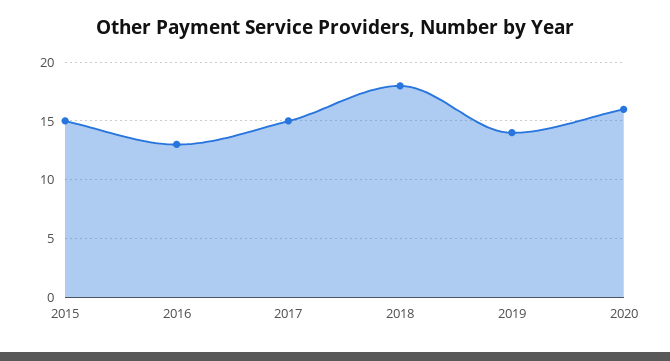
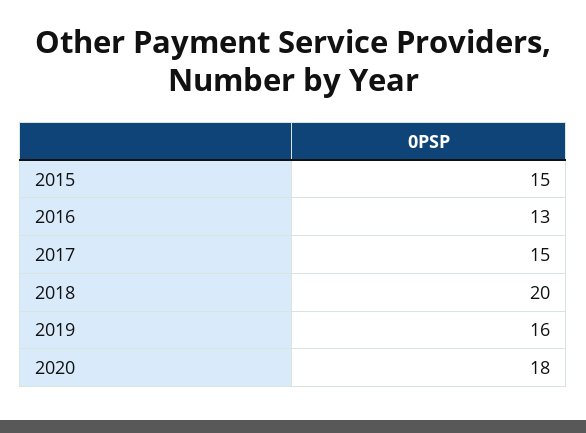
  {
    "2015": 15,
    "2016": 13,
    "2017": 15,
-   "2018": 18,
+   "2018": 20,
-   "2019": 14,
+   "2019": 16,
-   "2020": 16
+   "2020": 18
  }

